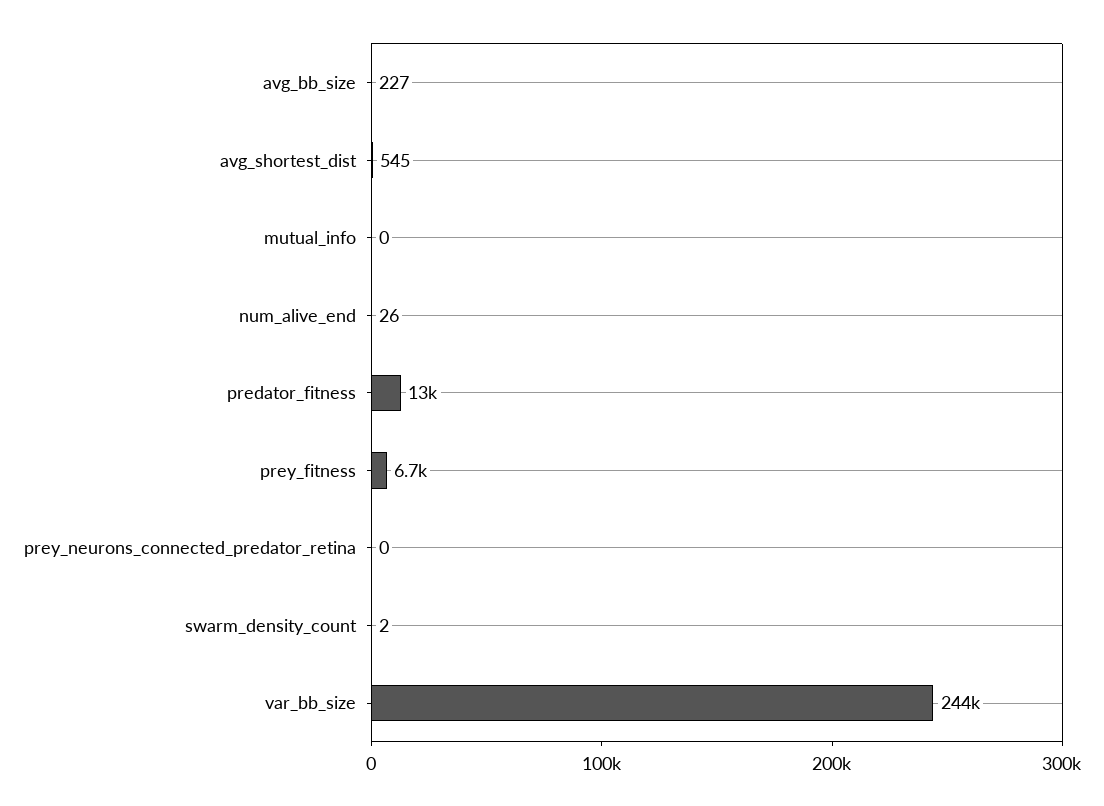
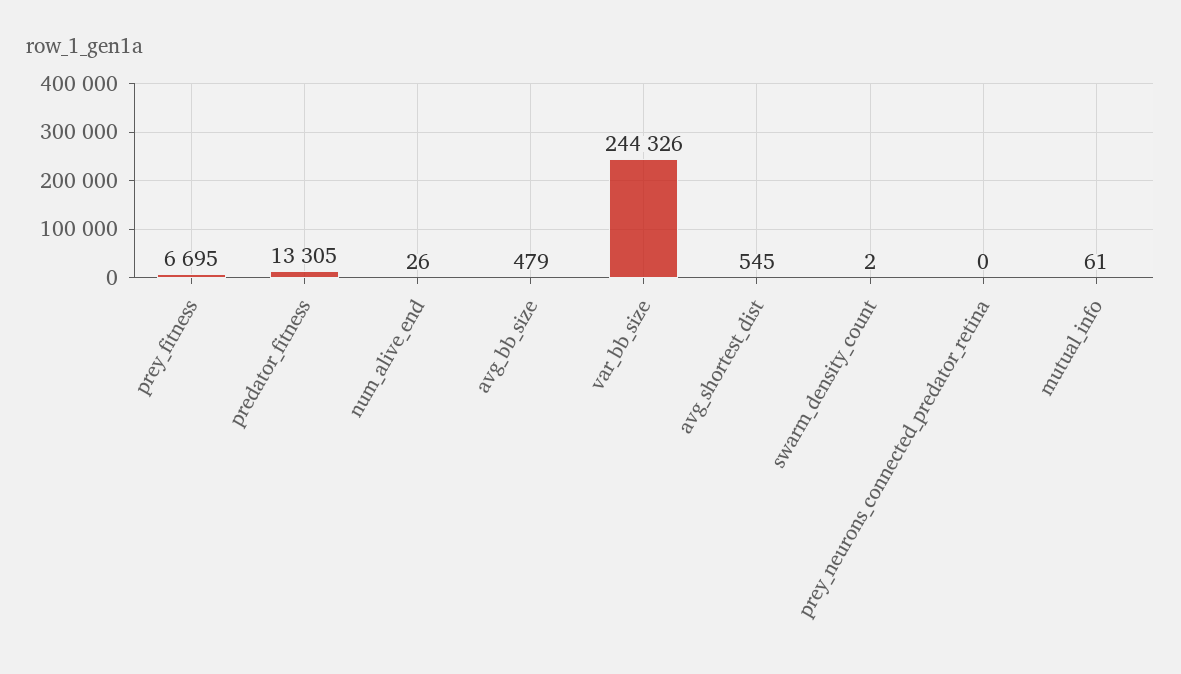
  {
-   "avg_bb_size": 227,
+   "avg_bb_size": 479,
    "avg_shortest_dist": 545,
-   "mutual_info": 0,
+   "mutual_info": 61,
    "num_alive_end": 26,
    "predator_fitness": 13305,
    "prey_fitness": 6695,
    "prey_neurons_connected_predator_retina": 0,
    "swarm_density_count": 2,
    "var_bb_size": 244326
  }

